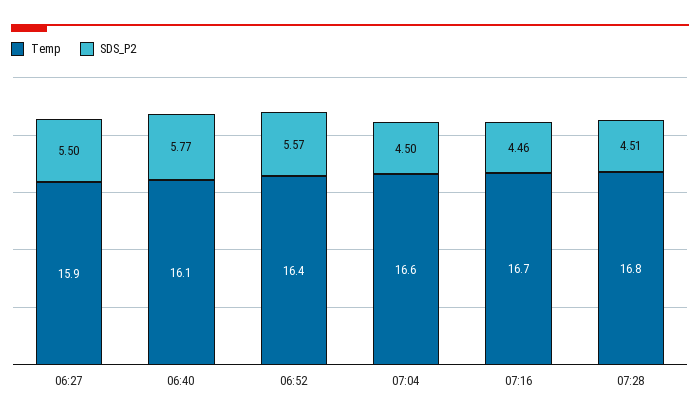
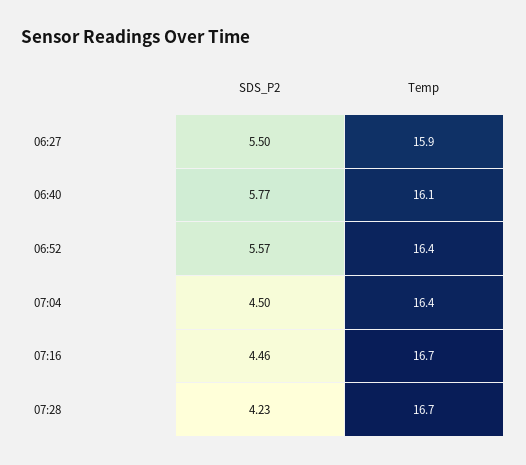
  {
    "Temp": {
      "06:27": 15.9,
      "06:40": 16.1,
      "06:52": 16.4,
-     "07:04": 16.6,
+     "07:04": 16.4,
      "07:16": 16.7,
-     "07:28": 16.8
+     "07:28": 16.7
    },
    "SDS_P2": {
      "06:27": 5.5,
      "06:40": 5.77,
      "06:52": 5.57,
      "07:04": 4.5,
      "07:16": 4.46,
-     "07:28": 4.51
+     "07:28": 4.23
    }
  }

